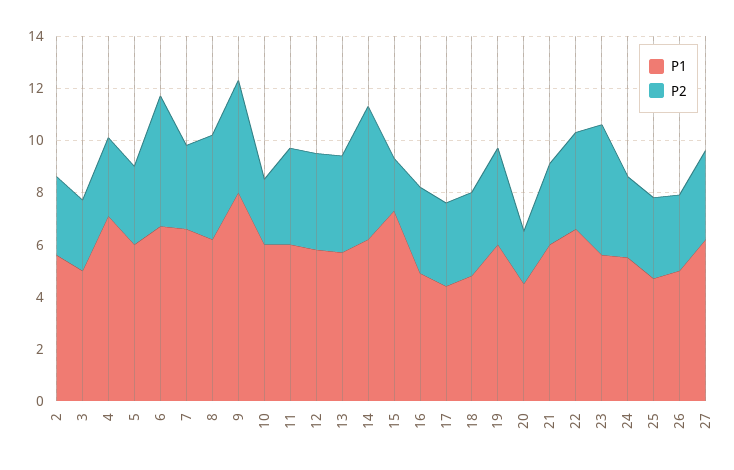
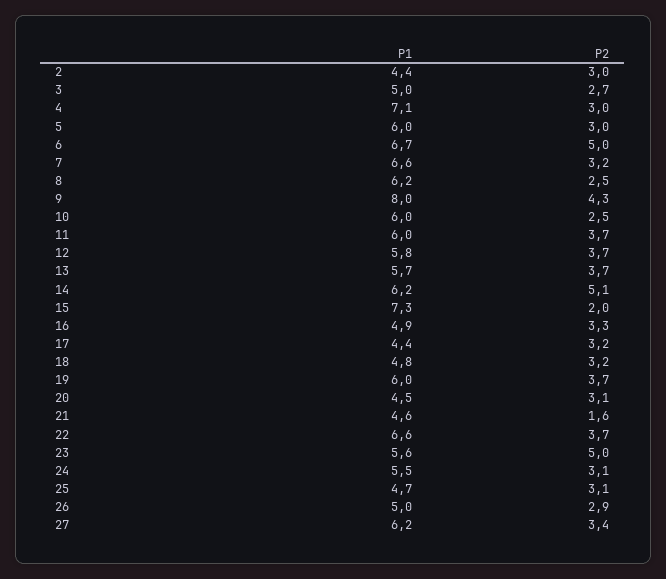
  {
    "P1": {
-     "2": 5.5,
+     "2": 4.4,
      "3": 5,
      "4": 7.1,
      "5": 6,
      "6": 6.7,
      "7": 6.6,
      "8": 6.2,
      "9": 8,
      "10": 6,
      "11": 6,
      "12": 5.8,
      "13": 5.7,
      "14": 6.2,
      "15": 7.3,
      "16": 4.9,
      "17": 4.4,
      "18": 4.8,
      "19": 6,
      "20": 4.5,
-     "21": 6,
+     "21": 4.6,
      "22": 6.6,
      "23": 5.6,
      "24": 5.5,
      "25": 4.7,
      "26": 5,
      "27": 6.2
    },
    "P2": {
      "2": 3,
      "3": 2.7,
      "4": 3,
      "5": 3,
      "6": 5,
      "7": 3.2,
-     "8": 4,
+     "8": 2.5,
      "9": 4.3,
      "10": 2.5,
      "11": 3.7,
      "12": 3.7,
      "13": 3.7,
      "14": 5.1,
      "15": 2,
      "16": 3.3,
      "17": 3.2,
      "18": 3.2,
      "19": 3.7,
-     "20": 2,
+     "20": 3.1,
-     "21": 3,
+     "21": 1.6,
      "22": 3.7,
      "23": 5,
      "24": 3.1,
      "25": 3.1,
      "26": 2.9,
      "27": 3.4
    }
  }

